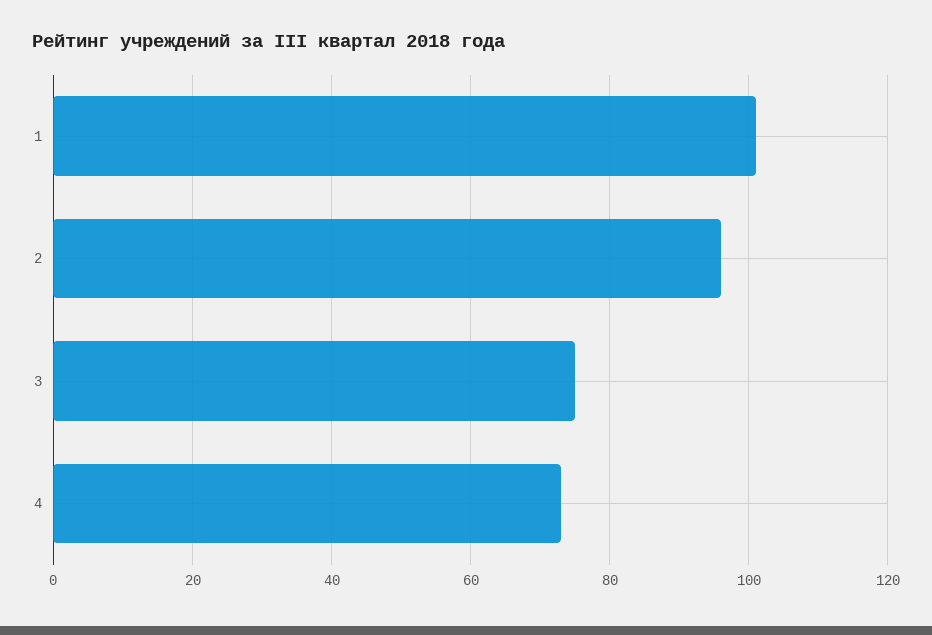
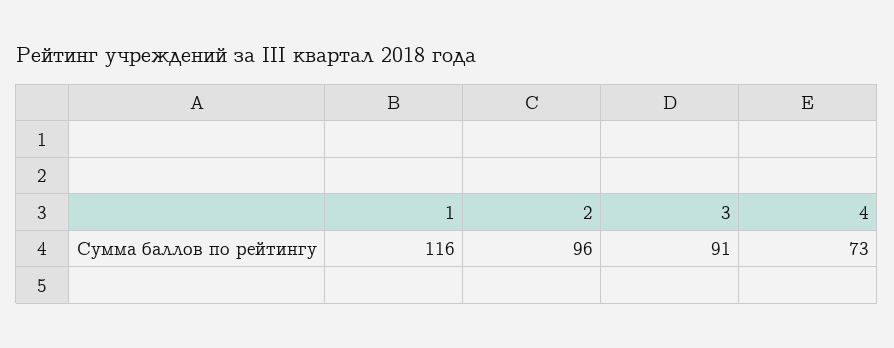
  {
-   "1": 100,
+   "1": 116,
    "2": 96,
-   "3": 75,
+   "3": 91,
    "4": 73
  }

